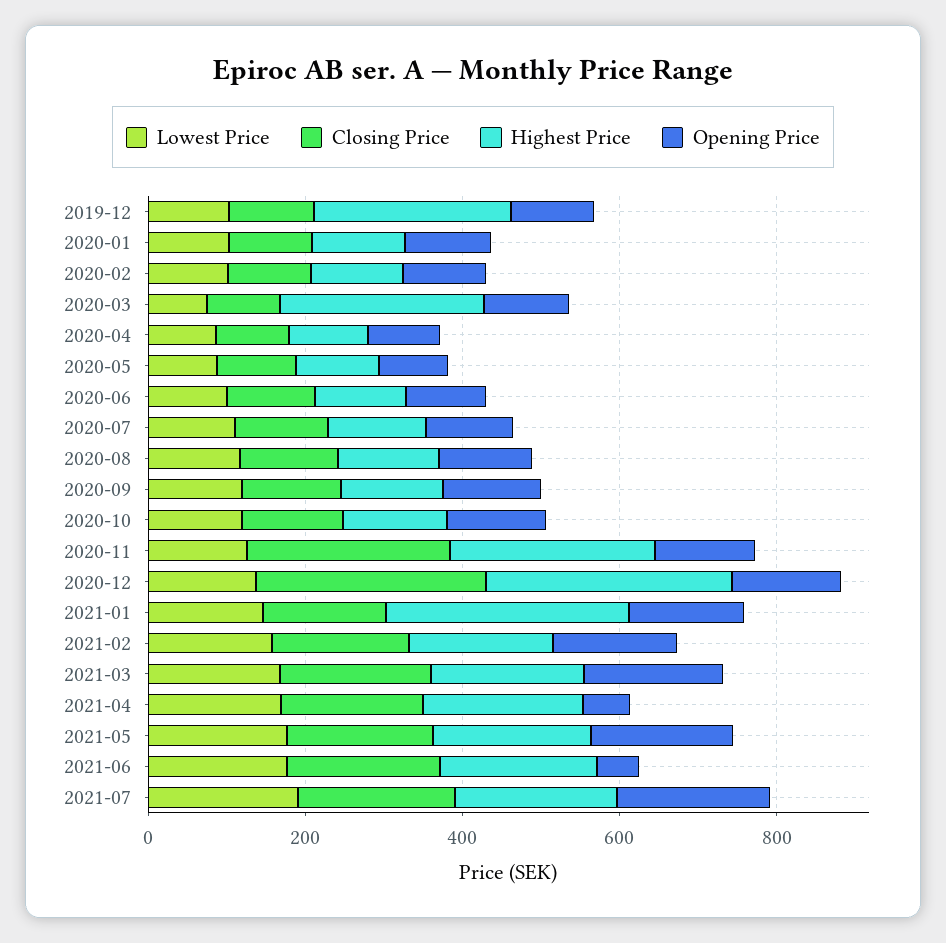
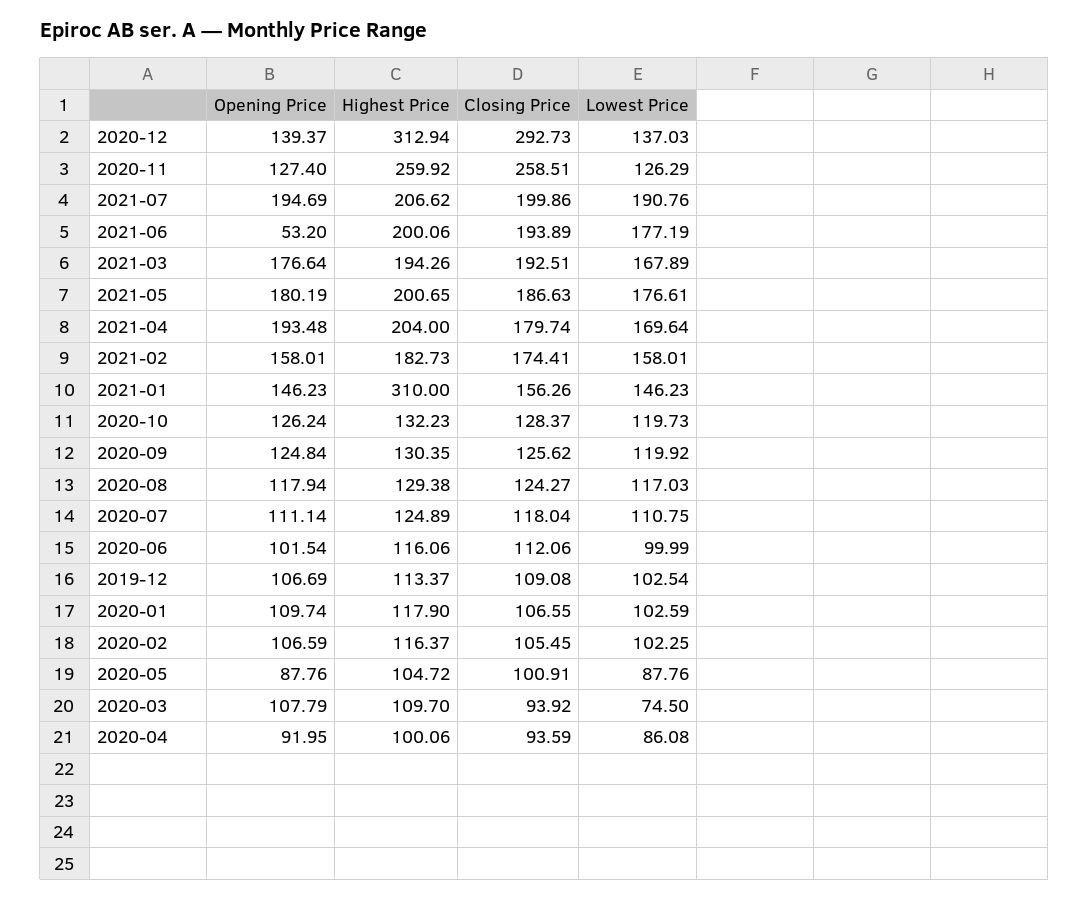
  {
    "Lowest Price": {
      "2019-12": 102.54,
      "2020-01": 102.59,
      "2020-02": 102.25,
      "2020-03": 74.5,
      "2020-04": 86.08,
      "2020-05": 87.76,
      "2020-06": 99.99,
      "2020-07": 110.75,
      "2020-08": 117.03,
      "2020-09": 119.92,
      "2020-10": 119.73,
      "2020-11": 126.29,
      "2020-12": 137.03,
      "2021-01": 146.23,
      "2021-02": 158.01,
      "2021-03": 167.89,
      "2021-04": 169.64,
      "2021-05": 176.61,
      "2021-06": 177.19,
      "2021-07": 190.76
    },
    "Closing Price": {
      "2019-12": 109.08,
      "2020-01": 106.55,
      "2020-02": 105.45,
      "2020-03": 93.92,
      "2020-04": 93.59,
      "2020-05": 100.91,
      "2020-06": 112.06,
      "2020-07": 118.04,
      "2020-08": 124.27,
      "2020-09": 125.62,
      "2020-10": 128.37,
      "2020-11": 258.51,
      "2020-12": 292.73,
      "2021-01": 156.26,
      "2021-02": 174.41,
      "2021-03": 192.51,
      "2021-04": 179.74,
      "2021-05": 186.63,
      "2021-06": 193.89,
      "2021-07": 199.86
    },
    "Highest Price": {
-     "2019-12": 250,
+     "2019-12": 113.37,
      "2020-01": 117.9,
      "2020-02": 116.37,
-     "2020-03": 250,
+     "2020-03": 109.7,
      "2020-04": 100.06,
      "2020-05": 104.72,
      "2020-06": 116.06,
      "2020-07": 124.89,
      "2020-08": 129.38,
      "2020-09": 130.35,
      "2020-10": 132.23,
      "2020-11": 259.92,
      "2020-12": 312.94,
      "2021-01": 310,
      "2021-02": 182.73,
      "2021-03": 194.26,
      "2021-04": 204,
      "2021-05": 200.65,
      "2021-06": 200.06,
      "2021-07": 206.62
    },
    "Opening Price": {
      "2019-12": 106.69,
      "2020-01": 109.74,
      "2020-02": 106.59,
      "2020-03": 107.79,
      "2020-04": 91.95,
      "2020-05": 87.76,
      "2020-06": 101.54,
      "2020-07": 111.14,
      "2020-08": 117.94,
      "2020-09": 124.84,
      "2020-10": 126.24,
      "2020-11": 127.4,
      "2020-12": 139.37,
      "2021-01": 146.23,
      "2021-02": 158.01,
      "2021-03": 176.64,
-     "2021-04": 50,
+     "2021-04": 193.48,
      "2021-05": 180.19,
      "2021-06": 53.2,
      "2021-07": 194.69
    }
  }

